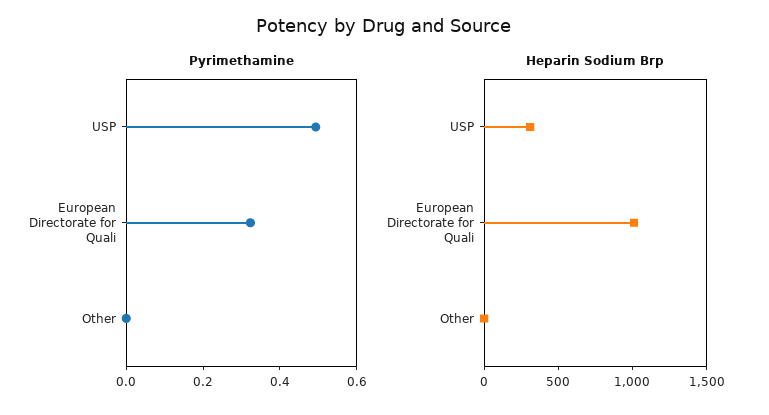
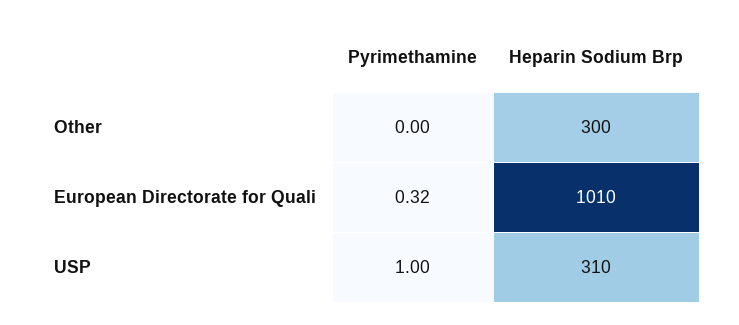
  {
    "Pyrimethamine": {
-     "USP": 0.5,
+     "USP": 1,
      "European Directorate for Quali": 0.32,
      "Other": 0
    },
    "Heparin Sodium Brp": {
      "USP": 310,
      "European Directorate for Quali": 1010,
-     "Other": 0
+     "Other": 300
    }
  }

